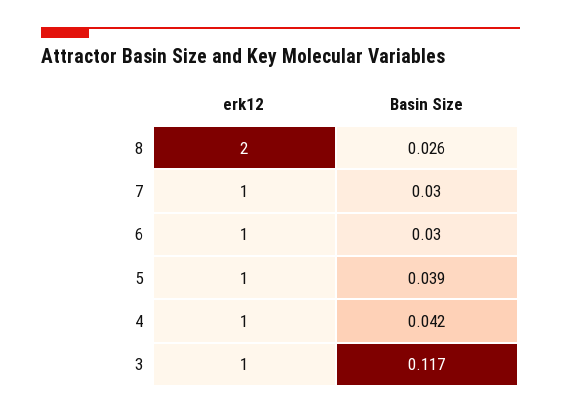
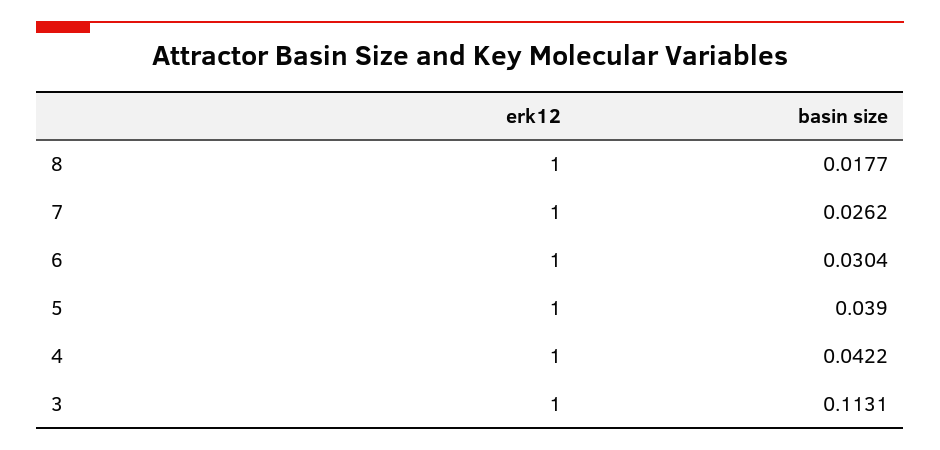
  {
    "erk12": {
-     "8": 2,
+     "8": 1,
      "7": 1,
      "6": 1,
      "5": 1,
      "4": 1,
      "3": 1
    },
    "Basin Size": {
-     "8": 0.026,
+     "8": 0.0177,
-     "7": 0.03,
+     "7": 0.0262,
      "6": 0.0304,
      "5": 0.039,
      "4": 0.0422,
-     "3": 0.117
+     "3": 0.1131
    }
  }

